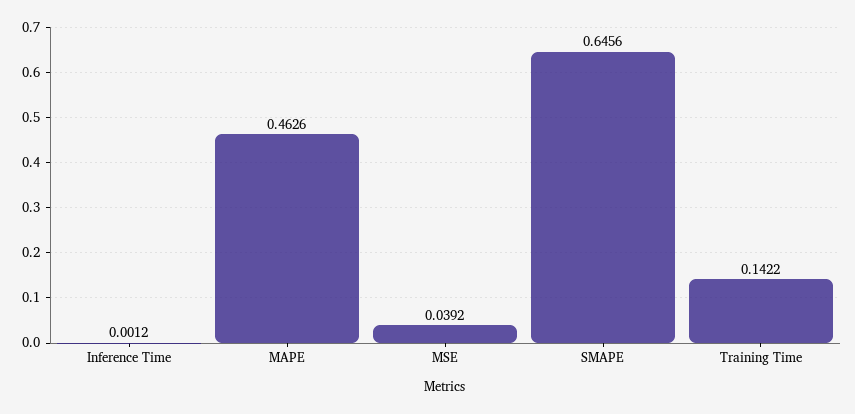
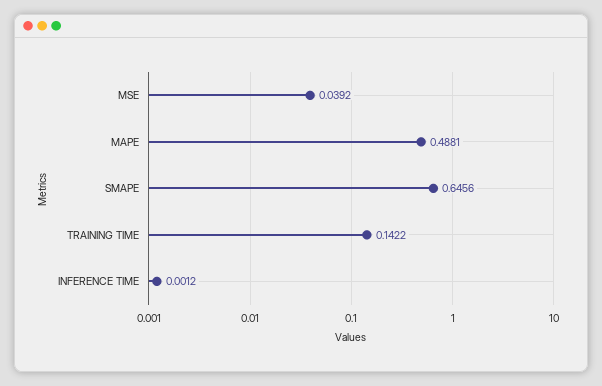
  {
    "Inference Time": 0.0012,
-   "MAPE": 0.4626,
+   "MAPE": 0.4881,
    "MSE": 0.0392,
    "SMAPE": 0.6456,
    "Training Time": 0.1422
  }

